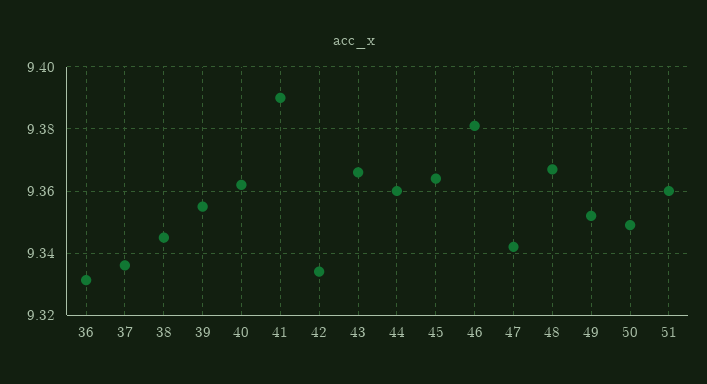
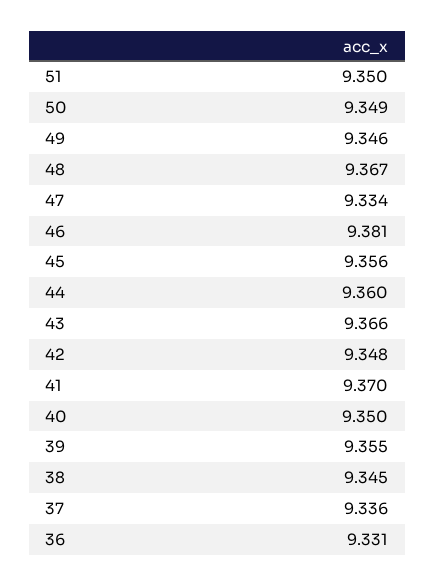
  {
    "36": 9.331,
    "37": 9.336,
    "38": 9.345,
    "39": 9.355,
-   "40": 9.362,
+   "40": 9.35,
-   "41": 9.39,
+   "41": 9.37,
-   "42": 9.334,
+   "42": 9.348,
    "43": 9.366,
    "44": 9.36,
-   "45": 9.364,
+   "45": 9.356,
    "46": 9.381,
-   "47": 9.342,
+   "47": 9.334,
    "48": 9.367,
-   "49": 9.352,
+   "49": 9.346,
    "50": 9.349,
-   "51": 9.36
+   "51": 9.35
  }

